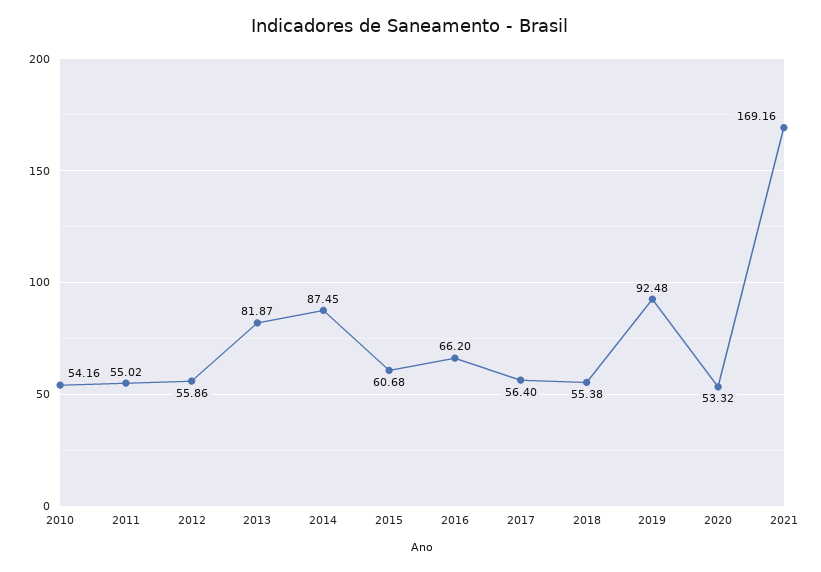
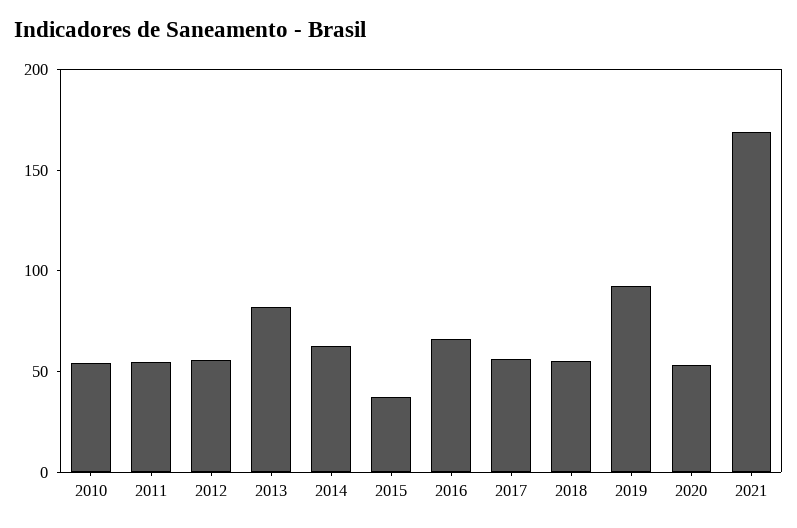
  {
    "2010": 54.16,
    "2011": 55.02,
    "2012": 55.86,
    "2013": 81.87,
-   "2014": 87.45,
+   "2014": 60,
-   "2015": 60.68,
+   "2015": 40,
    "2016": 66.2,
    "2017": 56.4,
    "2018": 55.38,
    "2019": 92.48,
    "2020": 53.32,
    "2021": 169.16
  }

